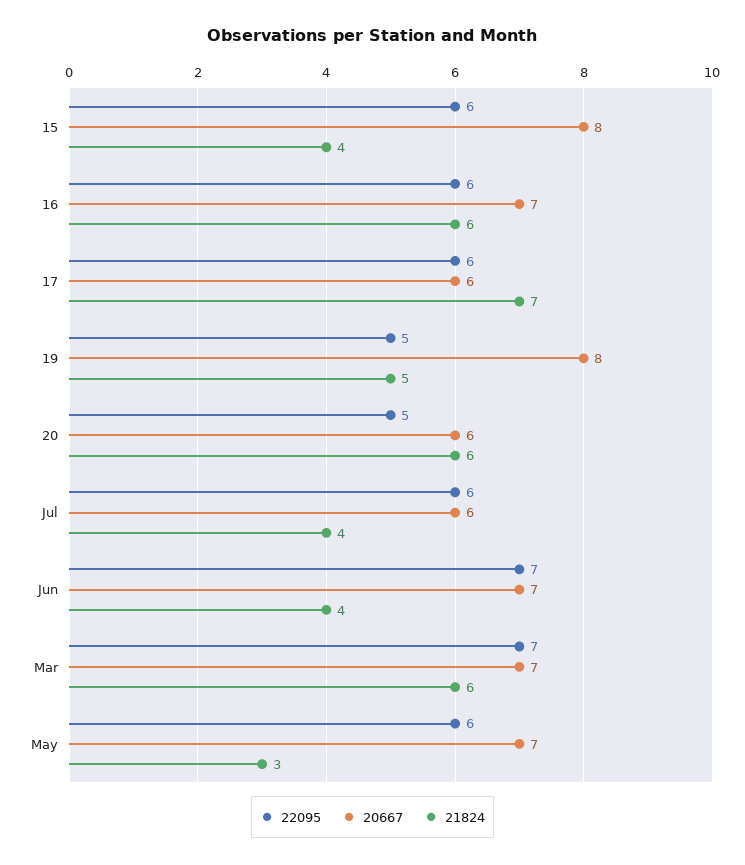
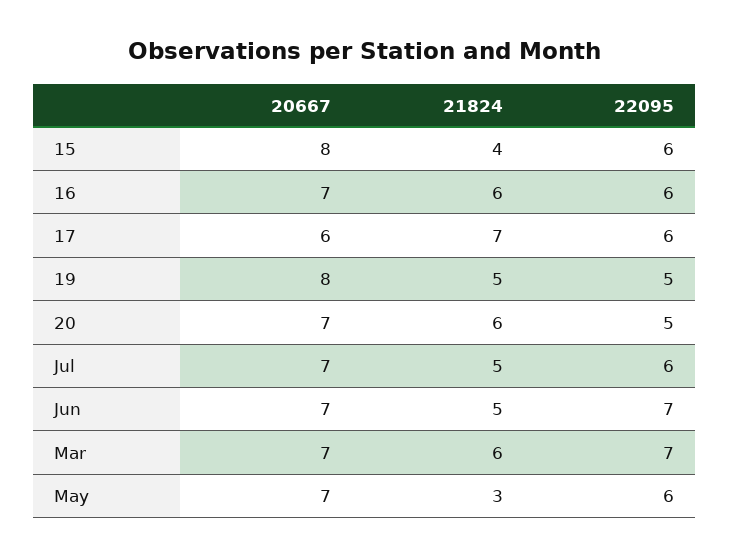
  {
    "22095": {
      "15": 6,
      "16": 6,
      "17": 6,
      "19": 5,
      "20": 5,
      "Jul": 6,
      "Jun": 7,
      "Mar": 7,
      "May": 6
    },
    "20667": {
      "15": 8,
      "16": 7,
      "17": 6,
      "19": 8,
-     "20": 6,
+     "20": 7,
-     "Jul": 6,
+     "Jul": 7,
      "Jun": 7,
      "Mar": 7,
      "May": 7
    },
    "21824": {
      "15": 4,
      "16": 6,
      "17": 7,
      "19": 5,
      "20": 6,
-     "Jul": 4,
+     "Jul": 5,
-     "Jun": 4,
+     "Jun": 5,
      "Mar": 6,
      "May": 3
    }
  }

